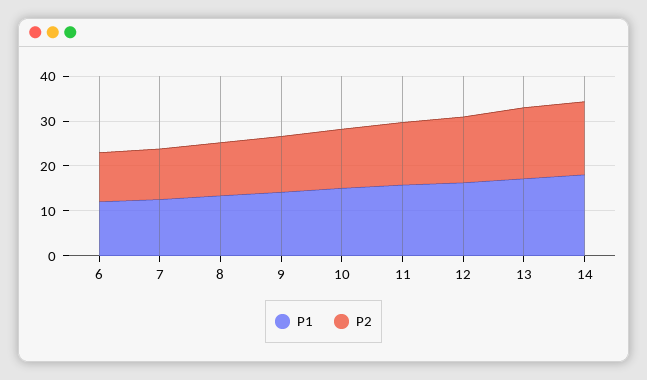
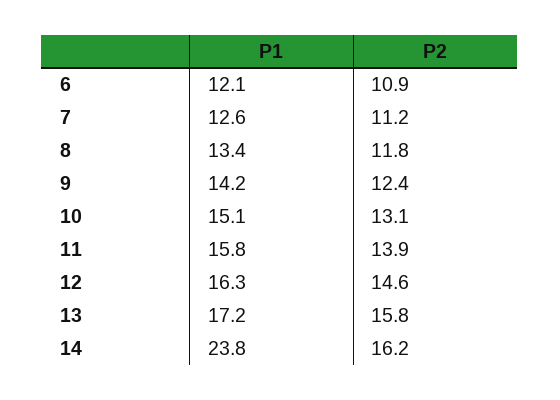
  {
    "P1": {
      "6": 12.1,
      "7": 12.6,
      "8": 13.4,
      "9": 14.2,
      "10": 15.1,
      "11": 15.8,
      "12": 16.3,
      "13": 17.2,
-     "14": 18
+     "14": 23.8
    },
    "P2": {
      "6": 10.9,
      "7": 11.2,
      "8": 11.8,
      "9": 12.4,
      "10": 13.1,
      "11": 13.9,
      "12": 14.6,
      "13": 15.8,
      "14": 16.2
    }
  }

